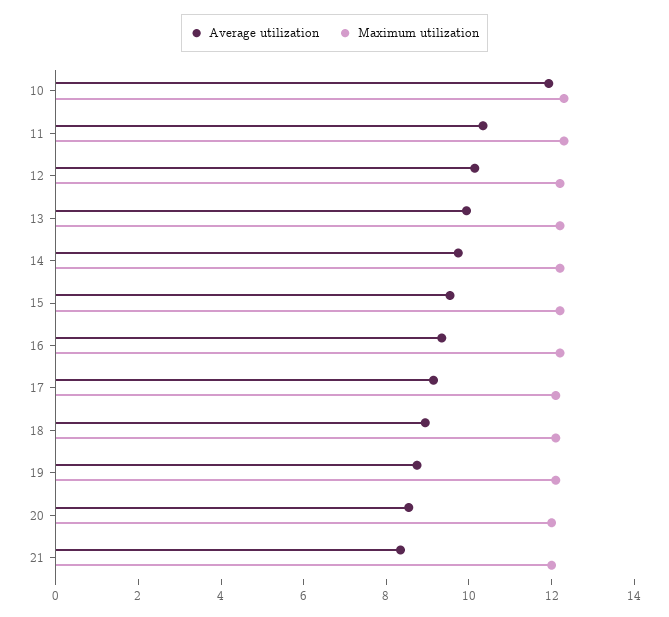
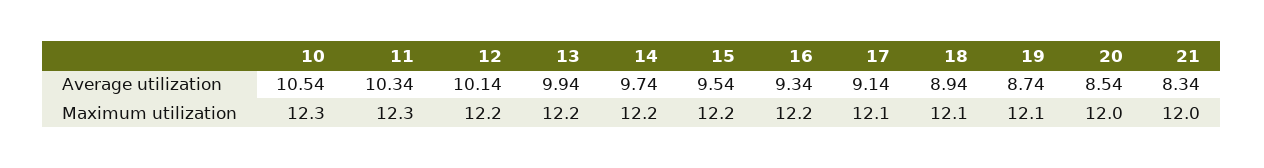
  {
    "Average utilization": {
-     "10": 12,
+     "10": 10.54,
      "11": 10.34,
      "12": 10.14,
      "13": 9.94,
      "14": 9.74,
      "15": 9.54,
      "16": 9.34,
      "17": 9.14,
      "18": 8.94,
      "19": 8.74,
      "20": 8.54,
      "21": 8.34
    },
    "Maximum utilization": {
      "10": 12.3,
      "11": 12.3,
      "12": 12.2,
      "13": 12.2,
      "14": 12.2,
      "15": 12.2,
      "16": 12.2,
      "17": 12.1,
      "18": 12.1,
      "19": 12.1,
      "20": 12,
      "21": 12
    }
  }

